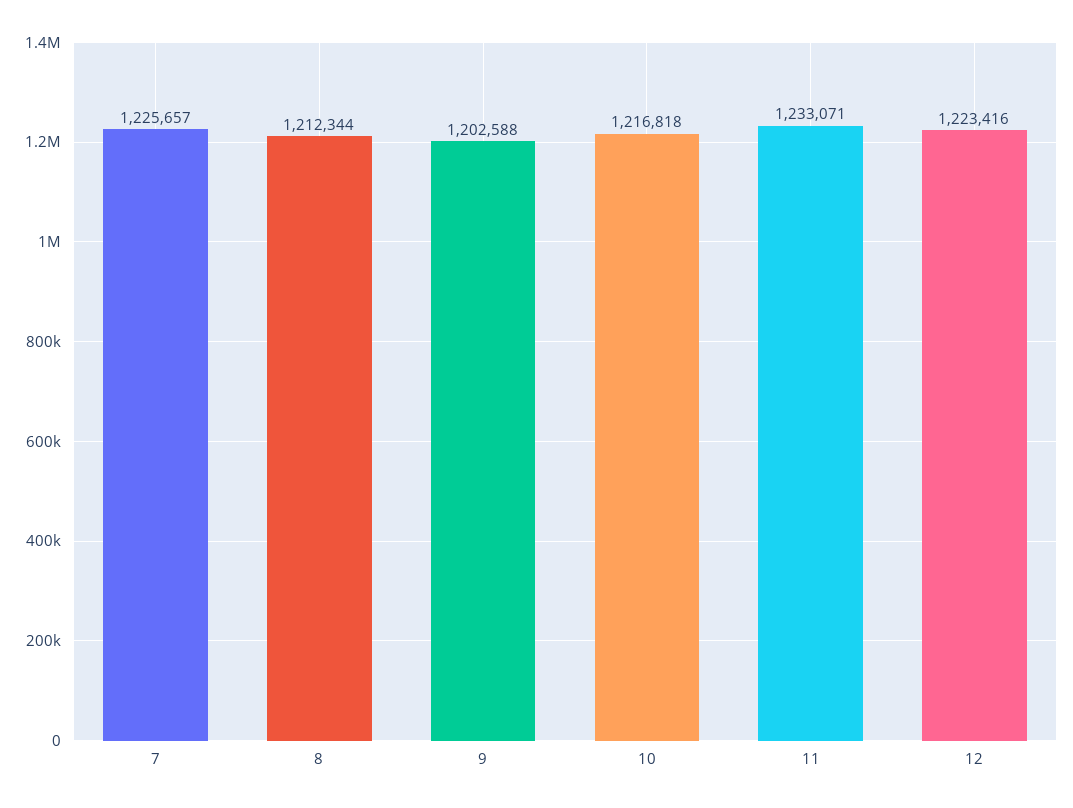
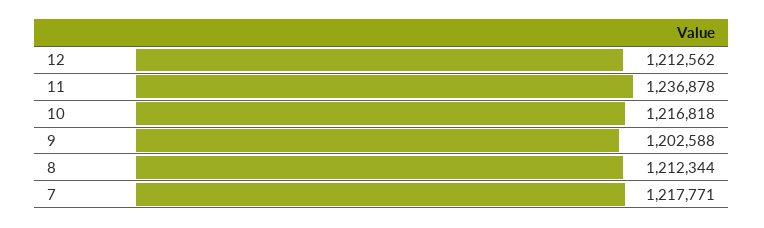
  {
-   "7": 1225657,
+   "7": 1217771,
    "8": 1212344,
    "9": 1202588,
    "10": 1216818,
-   "11": 1233071,
+   "11": 1236878,
-   "12": 1223416
+   "12": 1212562
  }

